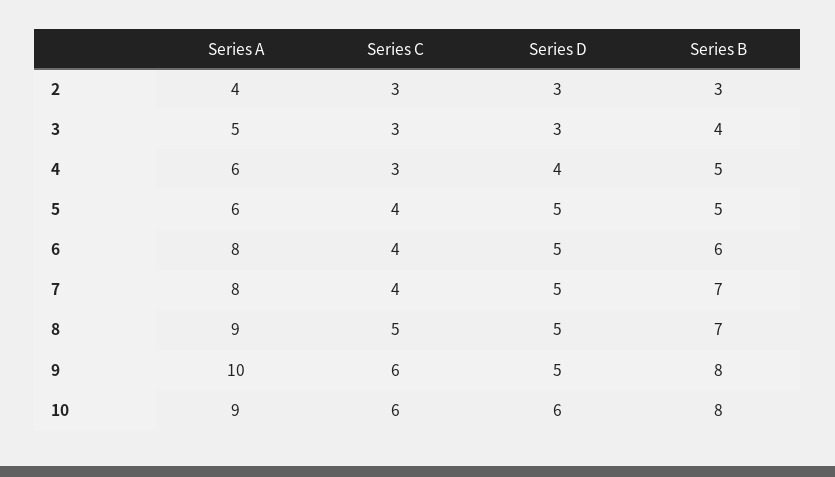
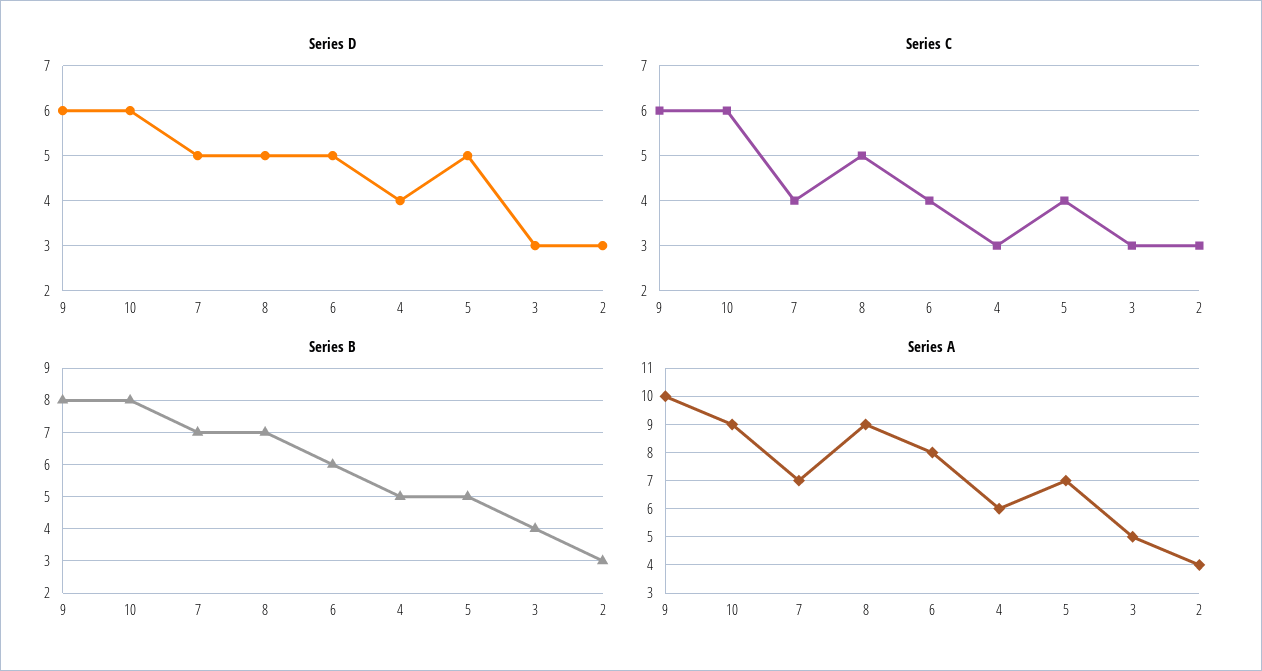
  {
    "Series A": {
      "2": 4,
      "3": 5,
      "4": 6,
-     "5": 6,
+     "5": 7,
      "6": 8,
-     "7": 8,
+     "7": 7,
      "8": 9,
      "9": 10,
      "10": 9
    },
    "Series C": {
      "2": 3,
      "3": 3,
      "4": 3,
      "5": 4,
      "6": 4,
      "7": 4,
      "8": 5,
      "9": 6,
      "10": 6
    },
    "Series D": {
      "2": 3,
      "3": 3,
      "4": 4,
      "5": 5,
      "6": 5,
      "7": 5,
      "8": 5,
-     "9": 5,
+     "9": 6,
      "10": 6
    },
    "Series B": {
      "2": 3,
      "3": 4,
      "4": 5,
      "5": 5,
      "6": 6,
      "7": 7,
      "8": 7,
      "9": 8,
      "10": 8
    }
  }

